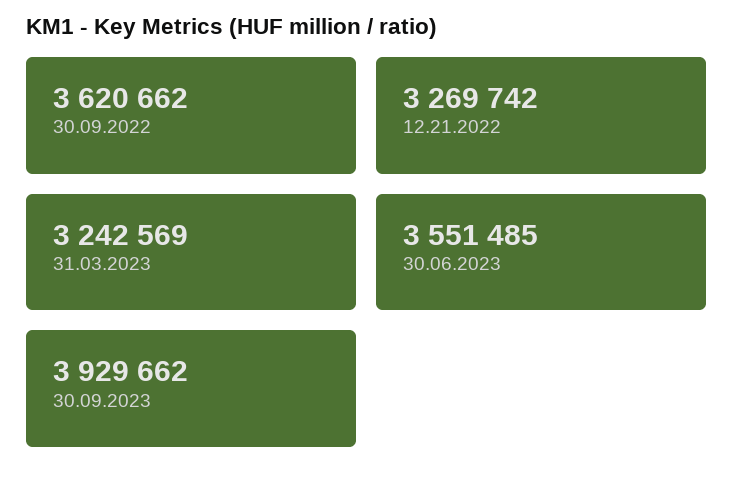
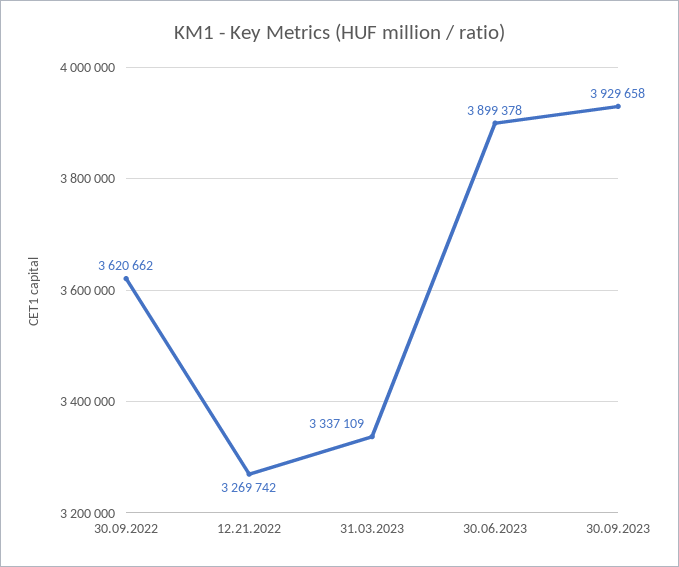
  {
    "30.09.2022": 3620662,
    "12.21.2022": 3269742,
-   "31.03.2023": 3242569,
+   "31.03.2023": 3337109,
-   "30.06.2023": 3551485,
+   "30.06.2023": 3899378,
-   "30.09.2023": 3929662
+   "30.09.2023": 3929658
  }

